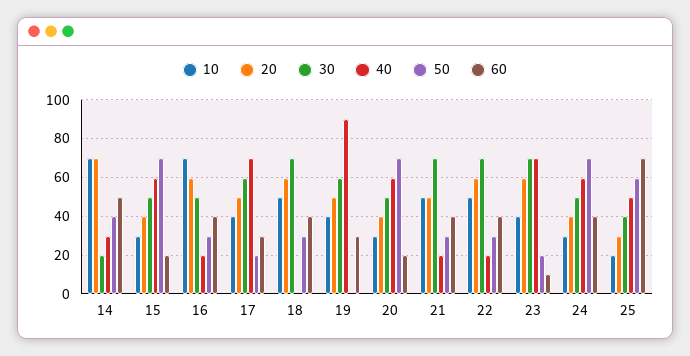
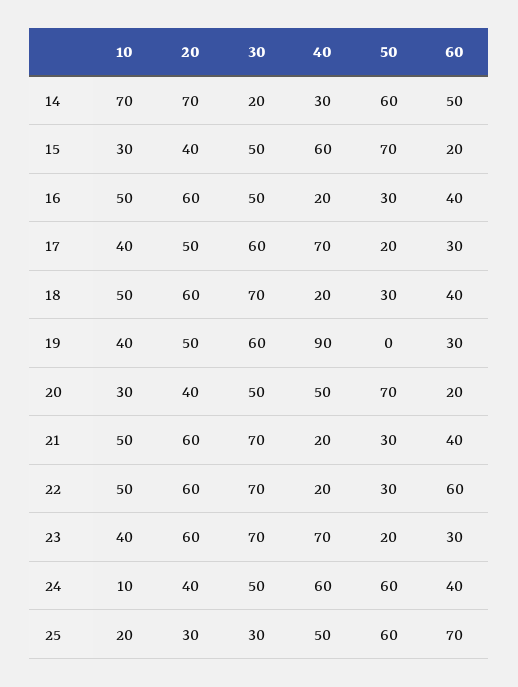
  {
    "10": {
      "14": 70,
      "15": 30,
-     "16": 70,
+     "16": 50,
      "17": 40,
      "18": 50,
      "19": 40,
      "20": 30,
      "21": 50,
      "22": 50,
      "23": 40,
-     "24": 30,
+     "24": 10,
      "25": 20
    },
    "20": {
      "14": 70,
      "15": 40,
      "16": 60,
      "17": 50,
      "18": 60,
      "19": 50,
      "20": 40,
-     "21": 50,
+     "21": 60,
      "22": 60,
      "23": 60,
      "24": 40,
      "25": 30
    },
    "30": {
      "14": 20,
      "15": 50,
      "16": 50,
      "17": 60,
      "18": 70,
      "19": 60,
      "20": 50,
      "21": 70,
      "22": 70,
      "23": 70,
      "24": 50,
-     "25": 40
+     "25": 30
    },
    "40": {
      "14": 30,
      "15": 60,
      "16": 20,
      "17": 70,
-     "18": 0,
+     "18": 20,
      "19": 90,
-     "20": 60,
+     "20": 50,
      "21": 20,
      "22": 20,
      "23": 70,
      "24": 60,
      "25": 50
    },
    "50": {
-     "14": 40,
+     "14": 60,
      "15": 70,
      "16": 30,
      "17": 20,
      "18": 30,
      "19": 0,
      "20": 70,
      "21": 30,
      "22": 30,
      "23": 20,
-     "24": 70,
+     "24": 60,
      "25": 60
    },
    "60": {
      "14": 50,
      "15": 20,
      "16": 40,
      "17": 30,
      "18": 40,
      "19": 30,
      "20": 20,
      "21": 40,
-     "22": 40,
+     "22": 60,
-     "23": 10,
+     "23": 30,
      "24": 40,
      "25": 70
    }
  }

